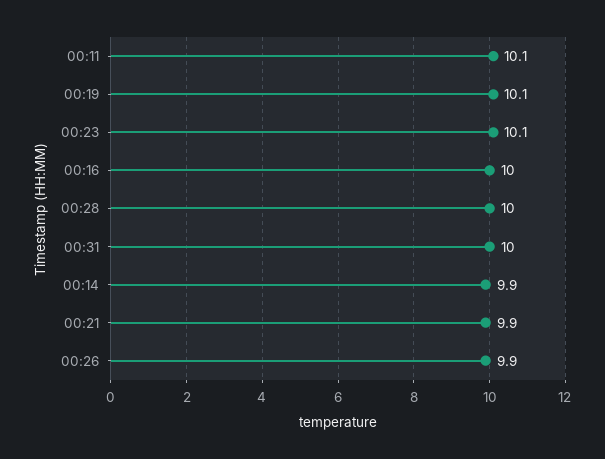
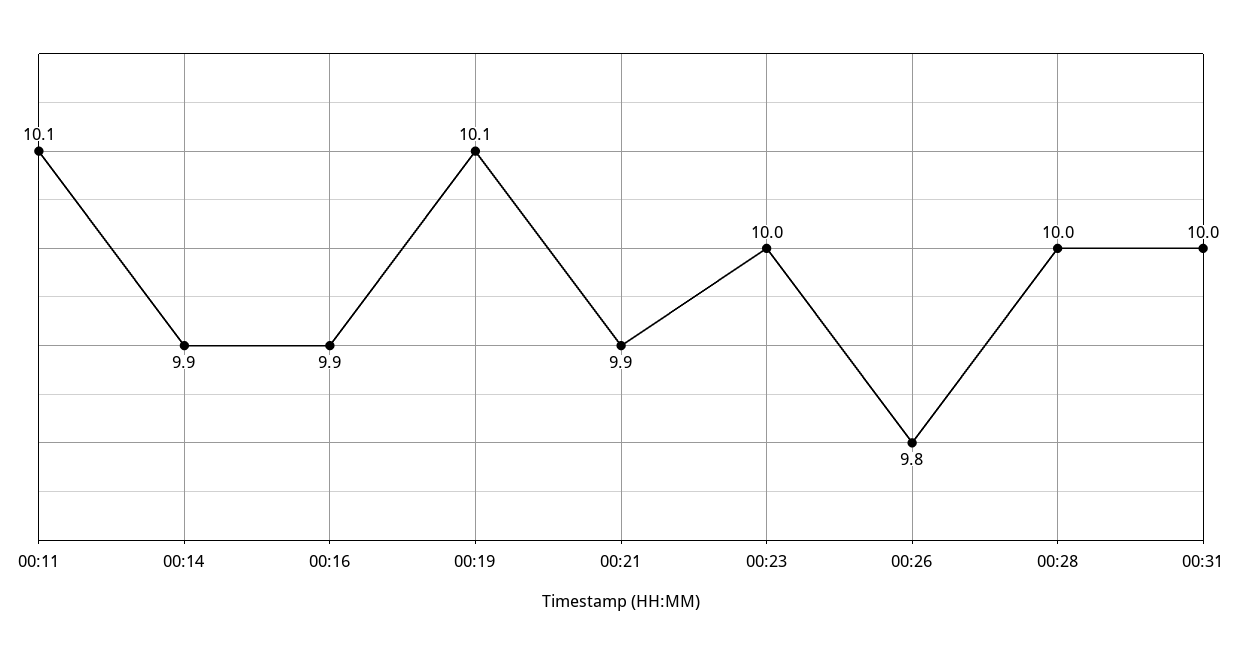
  {
    "00:11": 10.1,
    "00:19": 10.1,
-   "00:23": 10.1,
+   "00:23": 10,
-   "00:16": 10,
+   "00:16": 9.9,
    "00:28": 10,
    "00:31": 10,
    "00:14": 9.9,
    "00:21": 9.9,
-   "00:26": 9.9
+   "00:26": 9.8
  }

